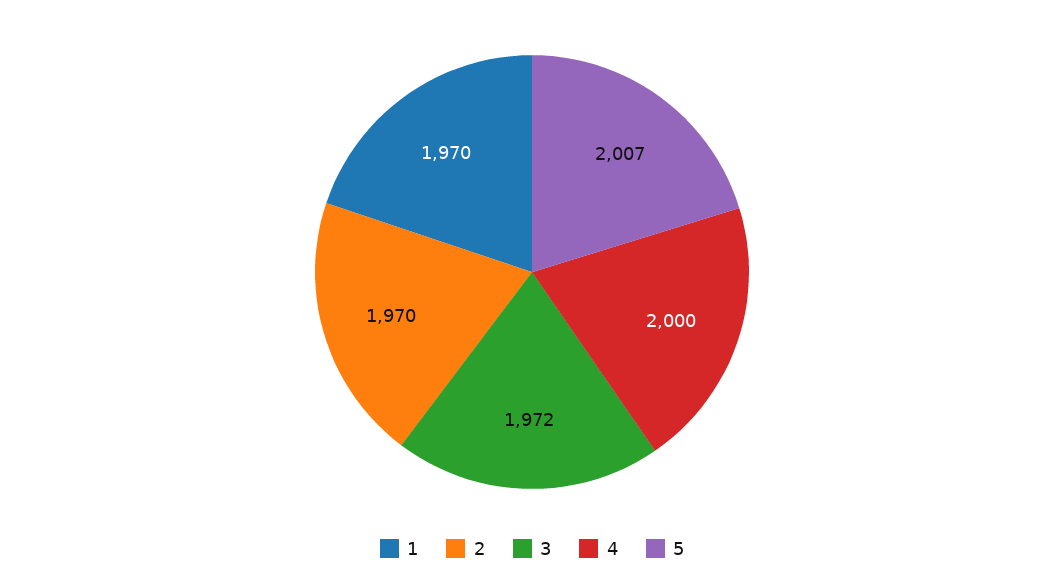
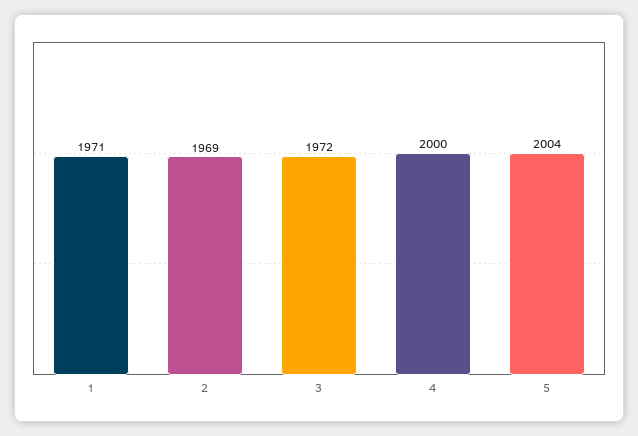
  {
-   "1": 1970,
+   "1": 1971,
-   "2": 1970,
+   "2": 1969,
    "3": 1972,
    "4": 2000,
-   "5": 2007
+   "5": 2004
  }

